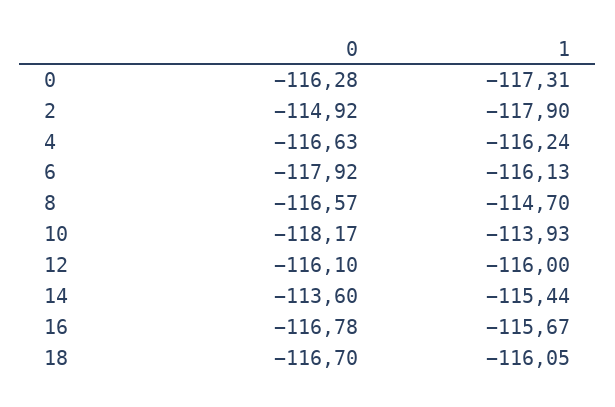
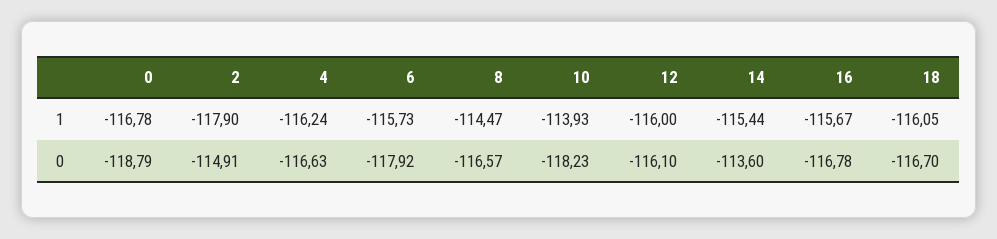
  {
    "0": {
-     "0": -116.28,
+     "0": -118.79,
-     "2": -114.92,
+     "2": -114.91,
      "4": -116.63,
      "6": -117.92,
      "8": -116.57,
-     "10": -118.17,
+     "10": -118.23,
      "12": -116.1,
      "14": -113.6,
      "16": -116.78,
      "18": -116.7
    },
    "1": {
-     "0": -117.31,
+     "0": -116.78,
      "2": -117.9,
      "4": -116.24,
-     "6": -116.13,
+     "6": -115.73,
-     "8": -114.7,
+     "8": -114.47,
      "10": -113.93,
      "12": -116,
      "14": -115.44,
      "16": -115.67,
      "18": -116.05
    }
  }

